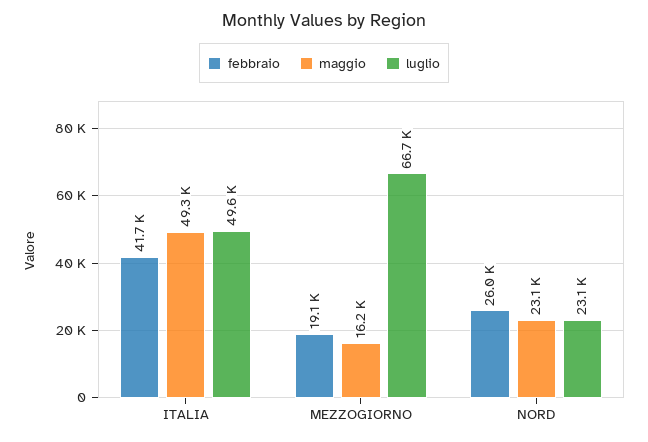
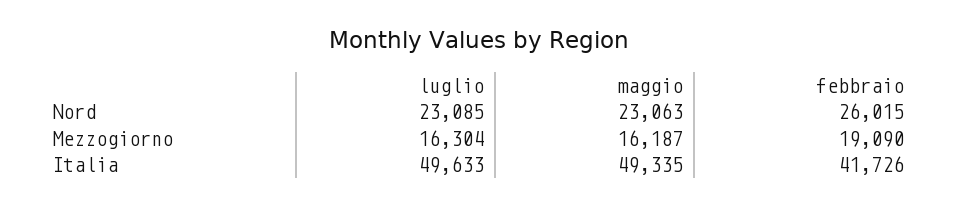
  {
    "febbraio": {
      "ITALIA": 41726,
      "MEZZOGIORNO": 19090,
      "NORD": 26015
    },
    "maggio": {
      "ITALIA": 49335,
      "MEZZOGIORNO": 16187,
      "NORD": 23063
    },
    "luglio": {
      "ITALIA": 49633,
-     "MEZZOGIORNO": 66700,
+     "MEZZOGIORNO": 16304,
      "NORD": 23085
    }
  }

